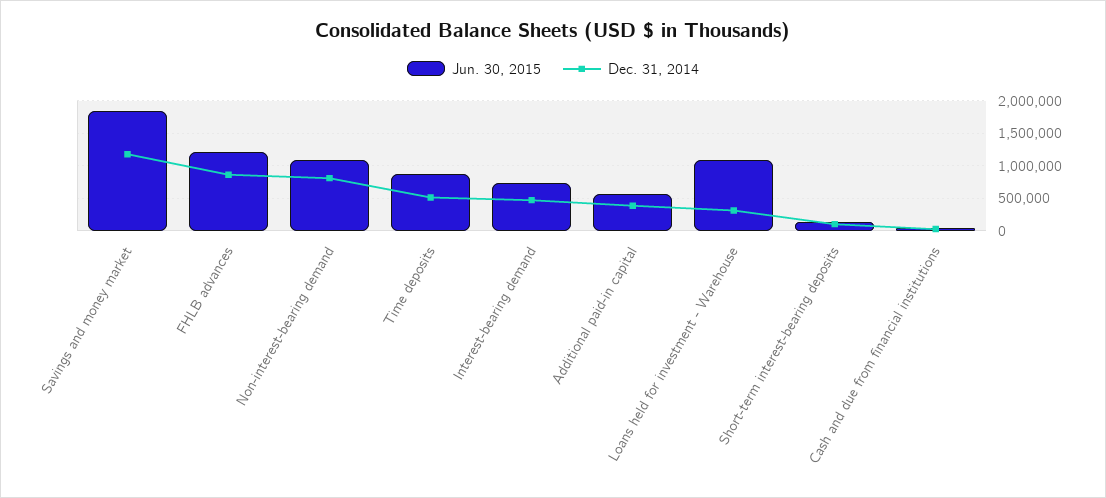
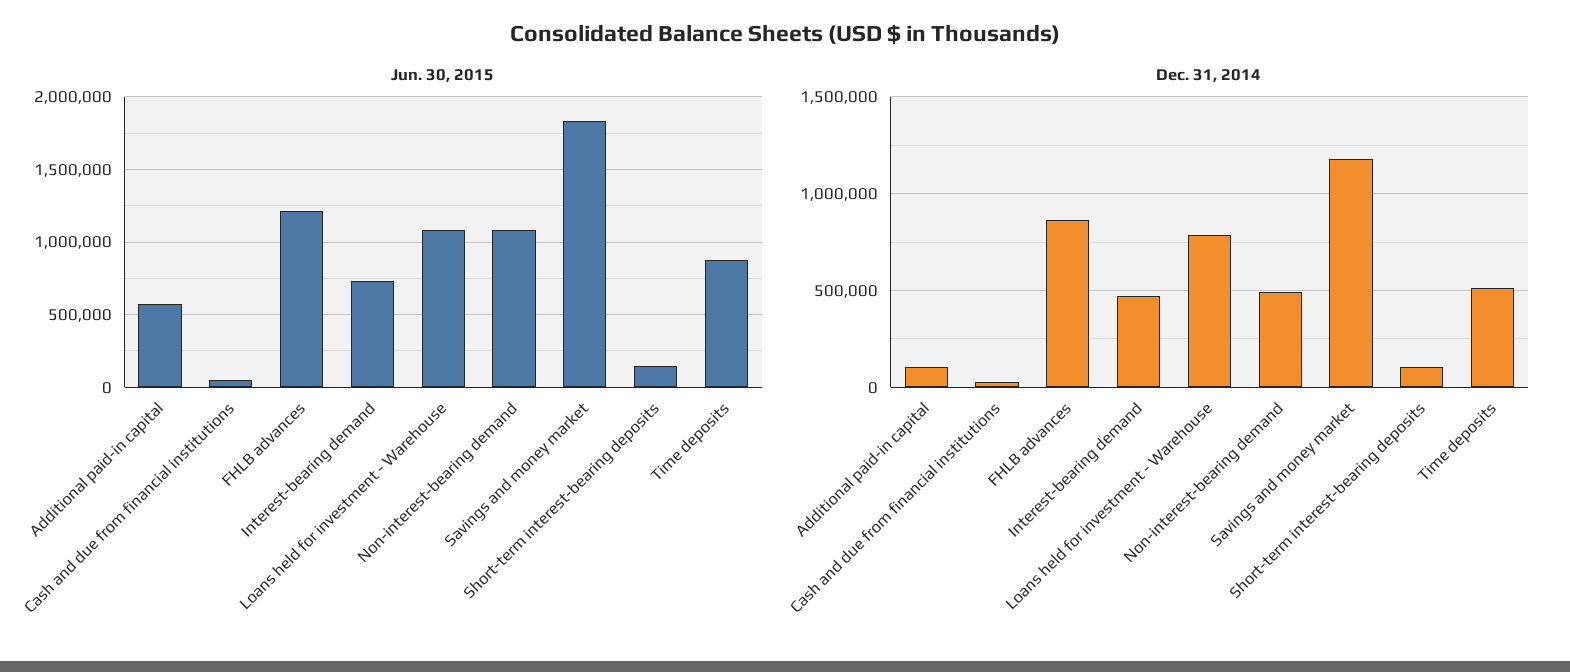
  {
    "Jun. 30, 2015": {
      "Savings and money market": 1850000,
      "FHLB advances": 1200000,
      "Non-interest-bearing demand": 1100000,
      "Time deposits": 900000,
      "Interest-bearing demand": 750000,
      "Additional paid-in capital": 550000,
      "Loans held for investment - Warehouse": 1100000,
      "Short-term interest-bearing deposits": 150000,
      "Cash and due from financial institutions": 50000
    },
    "Dec. 31, 2014": {
      "Savings and money market": 1200000,
      "FHLB advances": 850000,
-     "Non-interest-bearing demand": 800000,
+     "Non-interest-bearing demand": 500000,
      "Time deposits": 500000,
      "Interest-bearing demand": 450000,
-     "Additional paid-in capital": 400000,
+     "Additional paid-in capital": 100000,
-     "Loans held for investment - Warehouse": 300000,
+     "Loans held for investment - Warehouse": 800000,
      "Short-term interest-bearing deposits": 100000,
      "Cash and due from financial institutions": 50000
    }
  }

